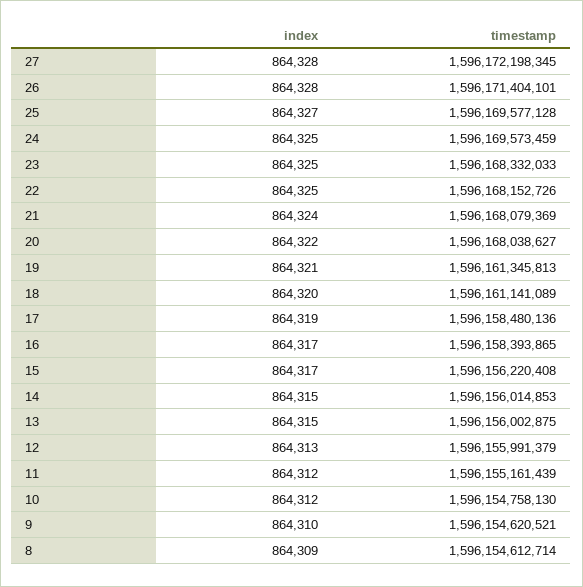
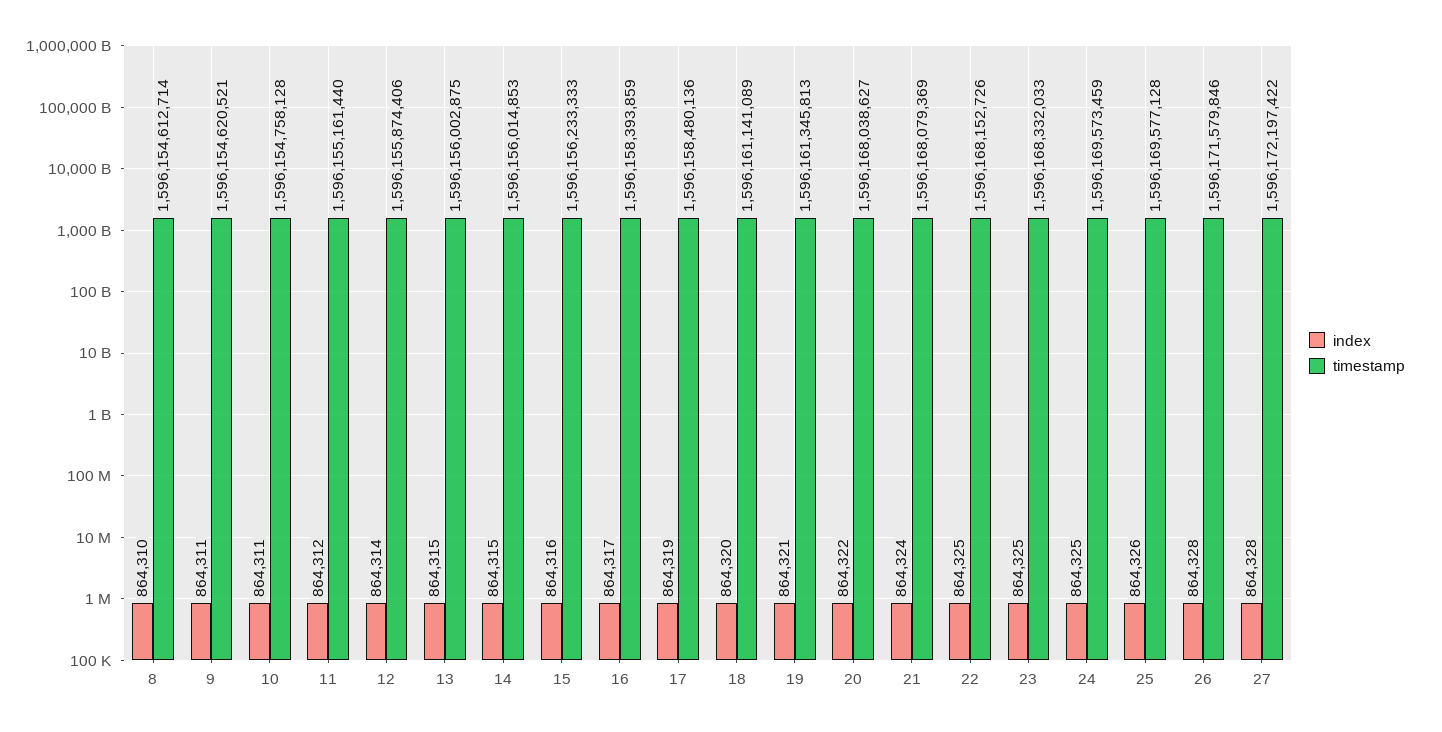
  {
    "index": {
      "27": 864328,
      "26": 864328,
-     "25": 864327,
+     "25": 864326,
      "24": 864325,
      "23": 864325,
      "22": 864325,
      "21": 864324,
      "20": 864322,
      "19": 864321,
      "18": 864320,
      "17": 864319,
      "16": 864317,
-     "15": 864317,
+     "15": 864316,
      "14": 864315,
      "13": 864315,
-     "12": 864313,
+     "12": 864314,
      "11": 864312,
-     "10": 864312,
+     "10": 864311,
-     "9": 864310,
+     "9": 864311,
-     "8": 864309
+     "8": 864310
    },
    "timestamp": {
-     "27": 1596172198345,
+     "27": 1596172197422,
-     "26": 1596171404101,
+     "26": 1596171579846,
      "25": 1596169577128,
      "24": 1596169573459,
      "23": 1596168332033,
      "22": 1596168152726,
      "21": 1596168079369,
      "20": 1596168038627,
      "19": 1596161345813,
      "18": 1596161141089,
      "17": 1596158480136,
-     "16": 1596158393865,
+     "16": 1596158393859,
-     "15": 1596156220408,
+     "15": 1596156233333,
      "14": 1596156014853,
      "13": 1596156002875,
-     "12": 1596155991379,
+     "12": 1596155874406,
-     "11": 1596155161439,
+     "11": 1596155161440,
-     "10": 1596154758130,
+     "10": 1596154758128,
      "9": 1596154620521,
      "8": 1596154612714
    }
  }

